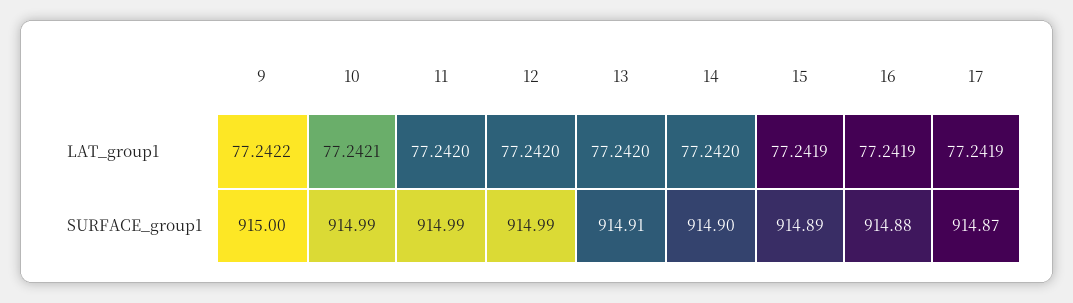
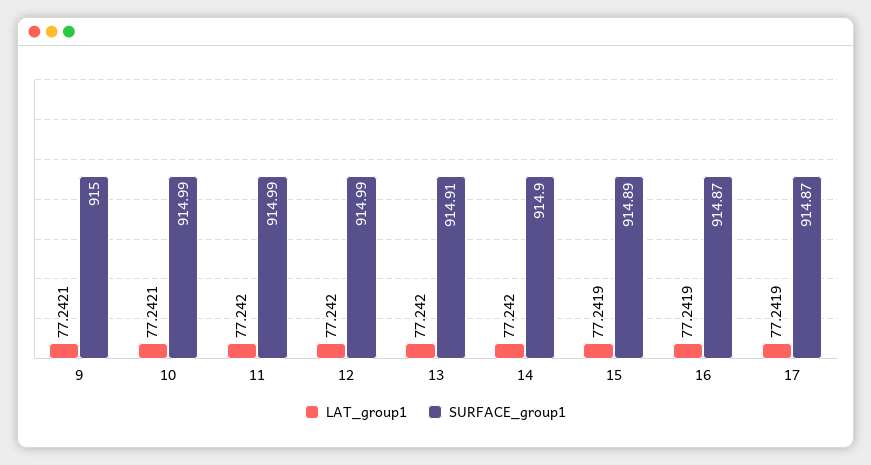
  {
    "LAT_group1": {
-     "9": 77.2422,
+     "9": 77.2421,
      "10": 77.2421,
      "11": 77.242,
      "12": 77.242,
      "13": 77.242,
      "14": 77.242,
      "15": 77.2419,
      "16": 77.2419,
      "17": 77.2419
    },
    "SURFACE_group1": {
      "9": 915,
      "10": 914.99,
      "11": 914.99,
      "12": 914.99,
      "13": 914.91,
      "14": 914.9,
      "15": 914.89,
-     "16": 914.88,
+     "16": 914.87,
      "17": 914.87
    }
  }

